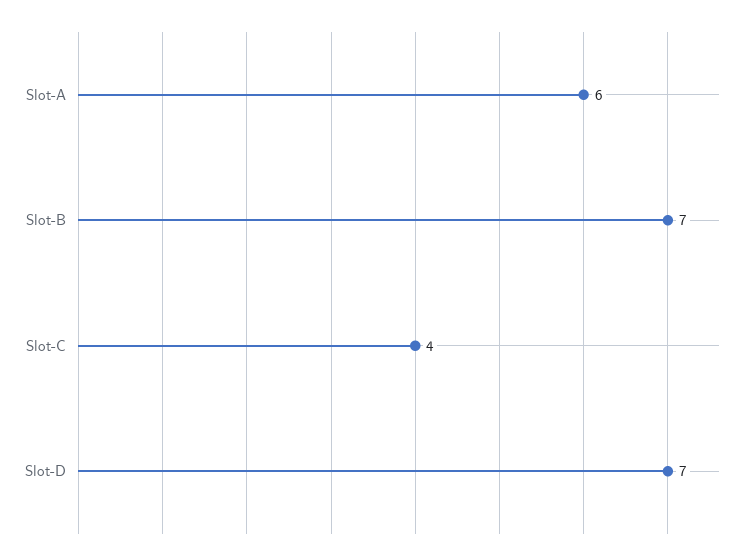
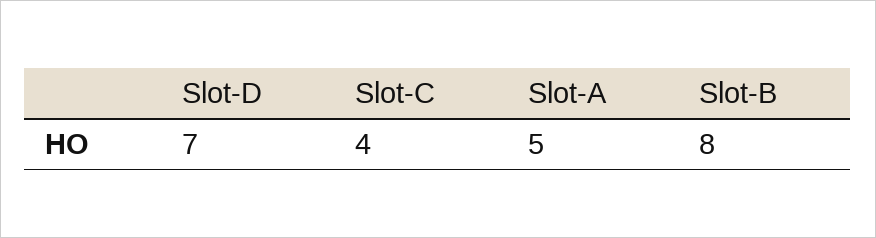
  {
-   "Slot-A": 6,
+   "Slot-A": 5,
-   "Slot-B": 7,
+   "Slot-B": 8,
    "Slot-C": 4,
    "Slot-D": 7
  }

